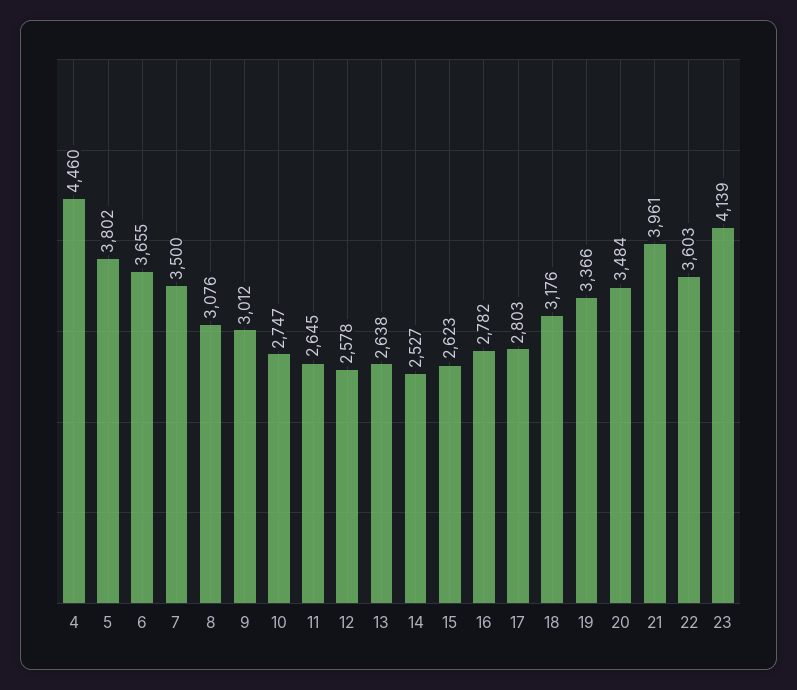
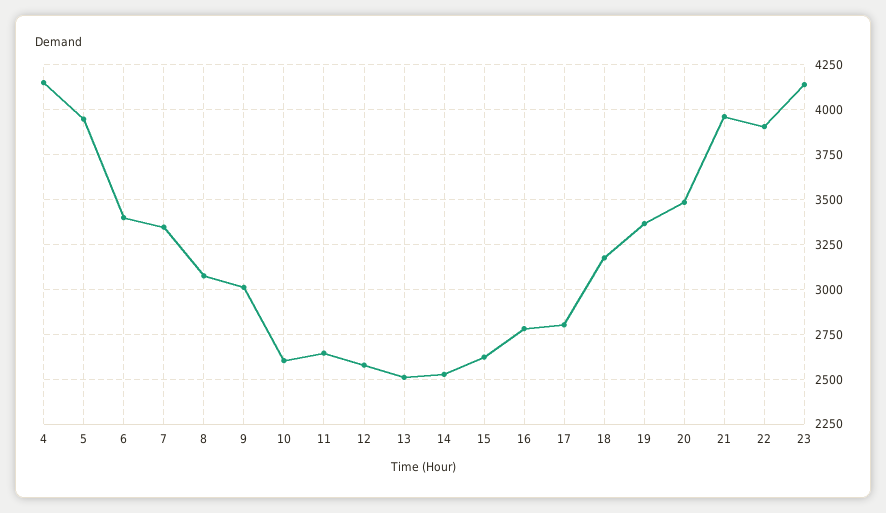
  {
-   "4": 4460,
+   "4": 4150,
-   "5": 3802,
+   "5": 3950,
-   "6": 3655,
+   "6": 3400,
-   "7": 3500,
+   "7": 3350,
    "8": 3076,
    "9": 3012,
-   "10": 2747,
+   "10": 2600,
    "11": 2645,
    "12": 2578,
-   "13": 2638,
+   "13": 2500,
    "14": 2527,
    "15": 2623,
    "16": 2782,
    "17": 2803,
    "18": 3176,
    "19": 3366,
    "20": 3484,
    "21": 3961,
-   "22": 3603,
+   "22": 3900,
    "23": 4139
  }

